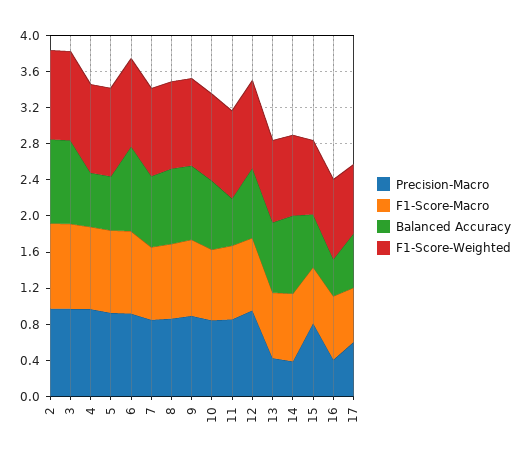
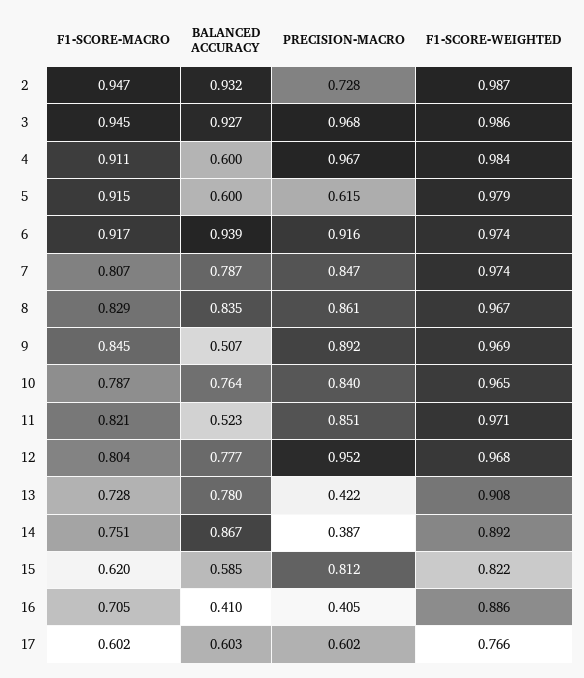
  {
    "Precision-Macro": {
-     "2": 1,
+     "2": 0.728,
      "3": 0.968,
      "4": 0.967,
-     "5": 0.9,
+     "5": 0.615,
      "6": 0.916,
      "7": 0.847,
      "8": 0.861,
      "9": 0.892,
      "10": 0.84,
      "11": 0.851,
      "12": 0.952,
      "13": 0.422,
      "14": 0.387,
      "15": 0.812,
      "16": 0.405,
      "17": 0.602
    },
    "F1-Score-Macro": {
      "2": 0.947,
      "3": 0.945,
      "4": 0.911,
      "5": 0.915,
      "6": 0.917,
      "7": 0.807,
      "8": 0.829,
      "9": 0.845,
      "10": 0.787,
      "11": 0.821,
      "12": 0.804,
      "13": 0.728,
      "14": 0.751,
      "15": 0.62,
      "16": 0.705,
      "17": 0.602
    },
    "Balanced Accuracy": {
      "2": 0.932,
      "3": 0.927,
      "4": 0.6,
      "5": 0.6,
      "6": 0.939,
      "7": 0.787,
      "8": 0.835,
-     "9": 0.8,
+     "9": 0.507,
      "10": 0.764,
      "11": 0.523,
      "12": 0.777,
      "13": 0.78,
      "14": 0.867,
      "15": 0.585,
      "16": 0.41,
      "17": 0.603
    },
    "F1-Score-Weighted": {
      "2": 0.987,
      "3": 0.986,
      "4": 0.984,
      "5": 0.979,
      "6": 0.974,
      "7": 0.974,
      "8": 0.967,
      "9": 0.969,
      "10": 0.965,
      "11": 0.971,
      "12": 0.968,
      "13": 0.908,
      "14": 0.892,
      "15": 0.822,
      "16": 0.886,
      "17": 0.766
    }
  }

